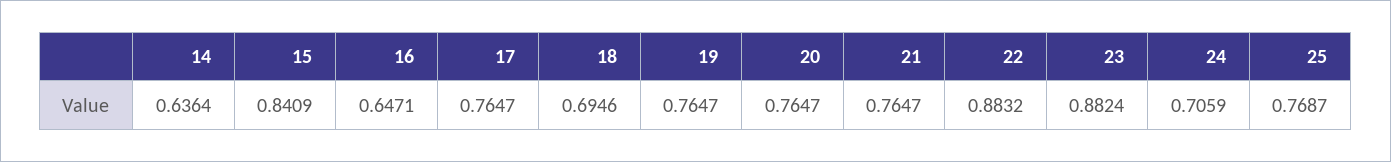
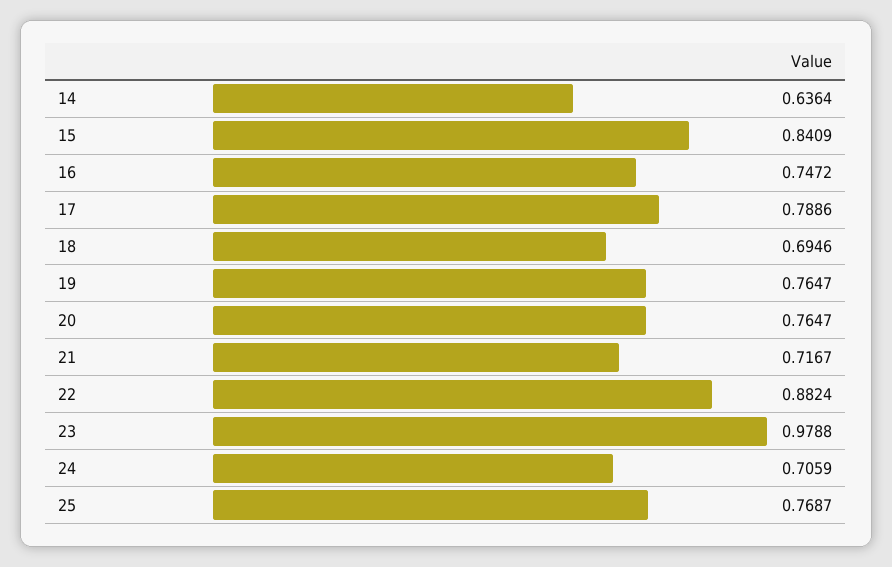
  {
    "14": 0.6364,
    "15": 0.8409,
-   "16": 0.6471,
+   "16": 0.7472,
-   "17": 0.7647,
+   "17": 0.7886,
    "18": 0.6946,
    "19": 0.7647,
    "20": 0.7647,
-   "21": 0.7647,
+   "21": 0.7167,
-   "22": 0.8832,
+   "22": 0.8824,
-   "23": 0.8824,
+   "23": 0.9788,
    "24": 0.7059,
    "25": 0.7687
  }

